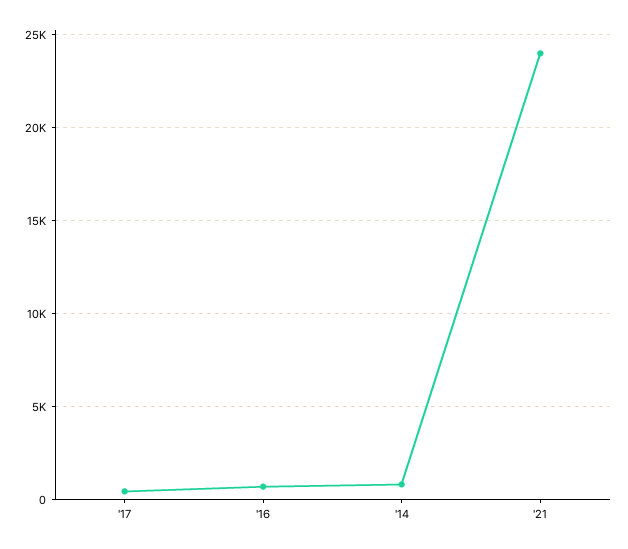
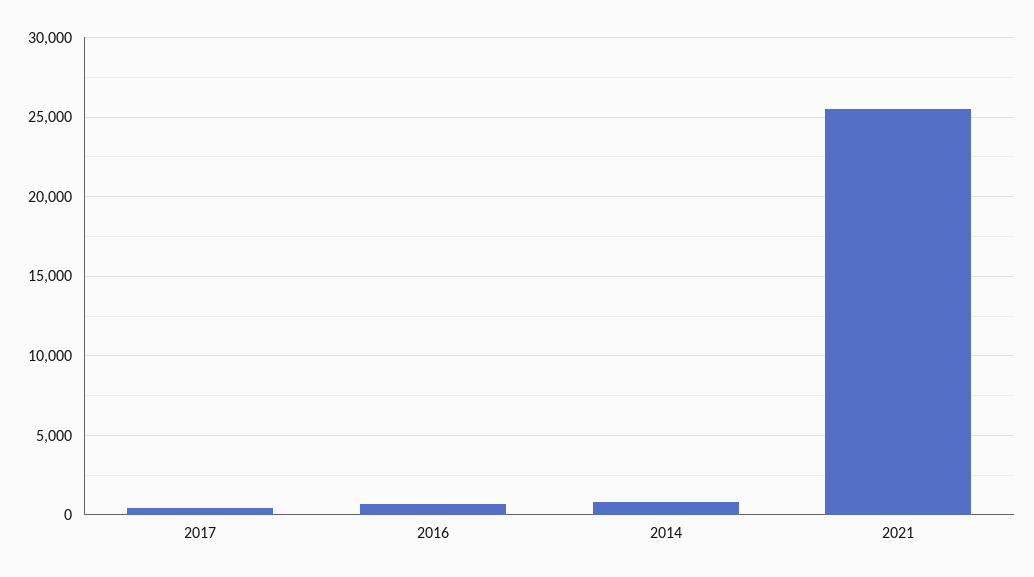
  {
    "'17": 500,
    "'16": 500,
    "'14": 1000,
-   "'21": 24000
+   "'21": 25500
  }

